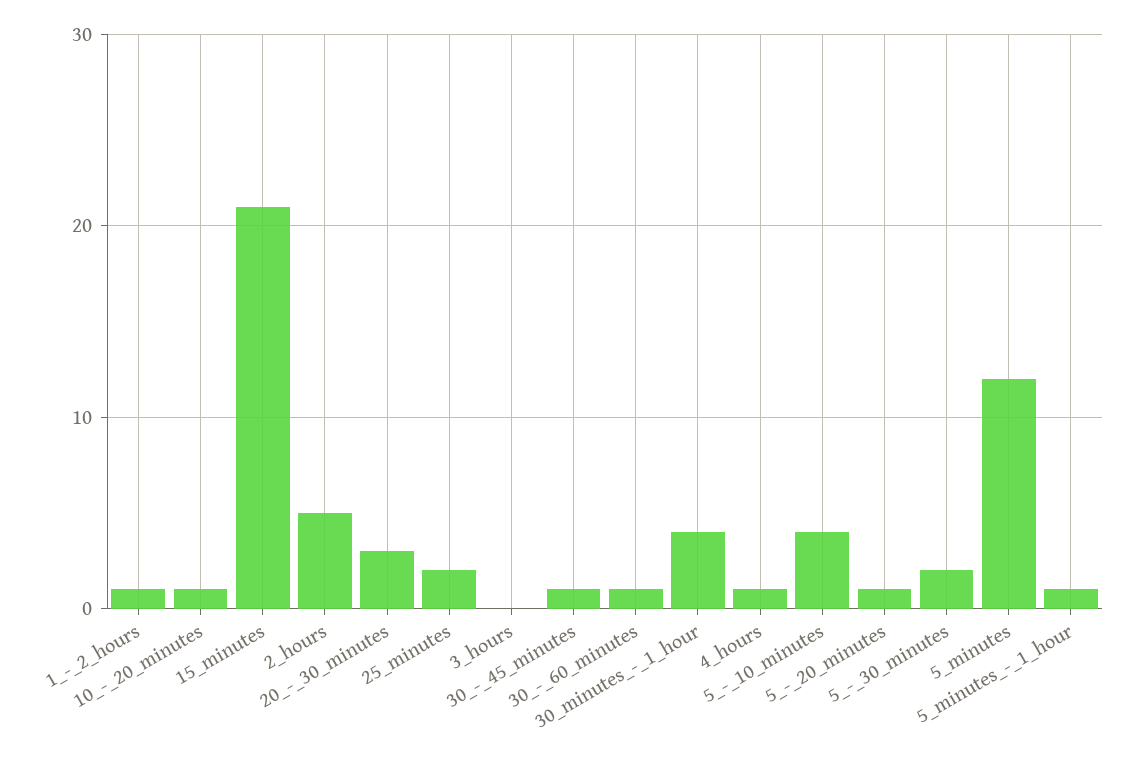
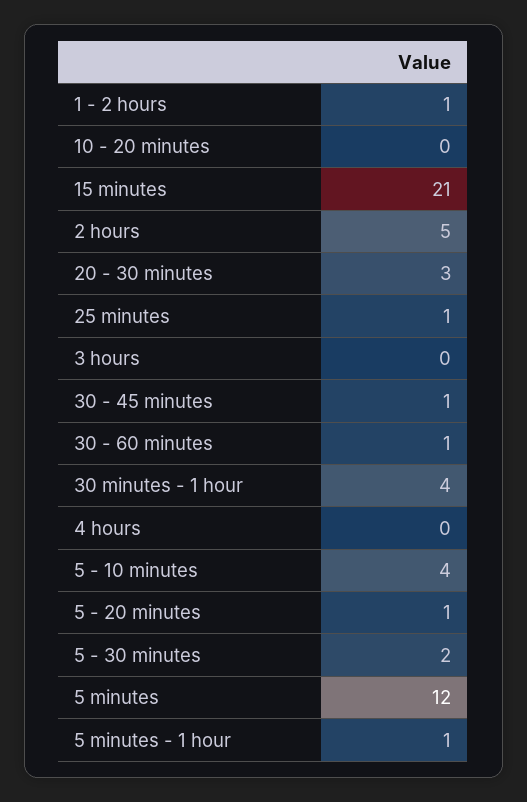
  {
    "1_-_2_hours": 1,
-   "10_-_20_minutes": 1,
+   "10_-_20_minutes": 0,
    "15_minutes": 21,
    "2_hours": 5,
    "20_-_30_minutes": 3,
-   "25_minutes": 2,
+   "25_minutes": 1,
    "3_hours": 0,
    "30_-_45_minutes": 1,
    "30_-_60_minutes": 1,
    "30_minutes_-_1_hour": 4,
-   "4_hours": 1,
+   "4_hours": 0,
    "5_-_10_minutes": 4,
    "5_-_20_minutes": 1,
    "5_-_30_minutes": 2,
    "5_minutes": 12,
    "5_minutes_-_1_hour": 1
  }

